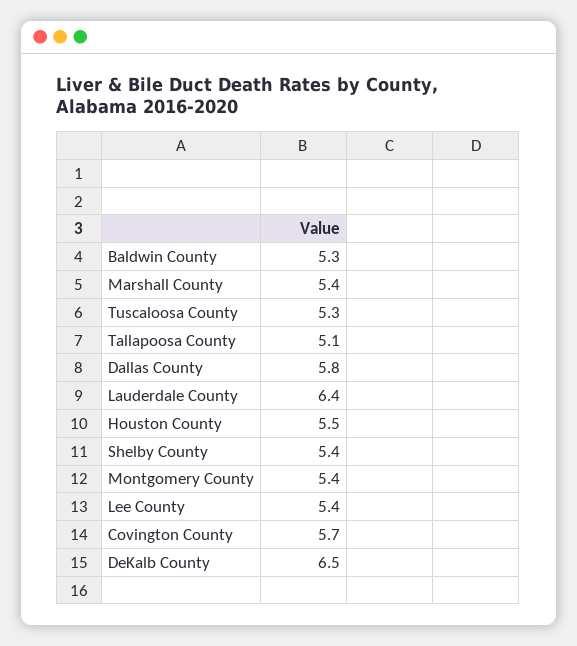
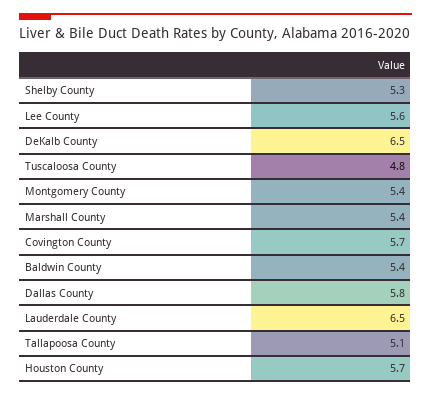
  {
-   "Baldwin County": 5.3,
+   "Baldwin County": 5.4,
    "Marshall County": 5.4,
-   "Tuscaloosa County": 5.3,
+   "Tuscaloosa County": 4.8,
    "Tallapoosa County": 5.1,
    "Dallas County": 5.8,
-   "Lauderdale County": 6.4,
+   "Lauderdale County": 6.5,
-   "Houston County": 5.5,
+   "Houston County": 5.7,
-   "Shelby County": 5.4,
+   "Shelby County": 5.3,
    "Montgomery County": 5.4,
-   "Lee County": 5.4,
+   "Lee County": 5.6,
    "Covington County": 5.7,
    "DeKalb County": 6.5
  }

